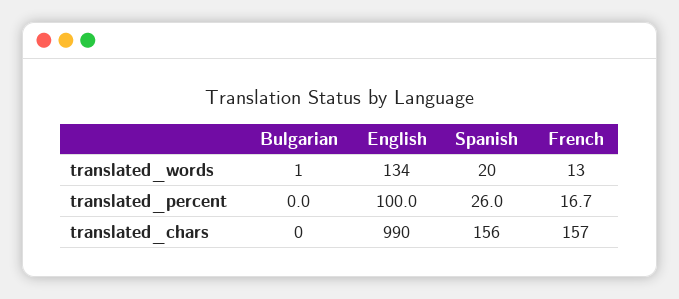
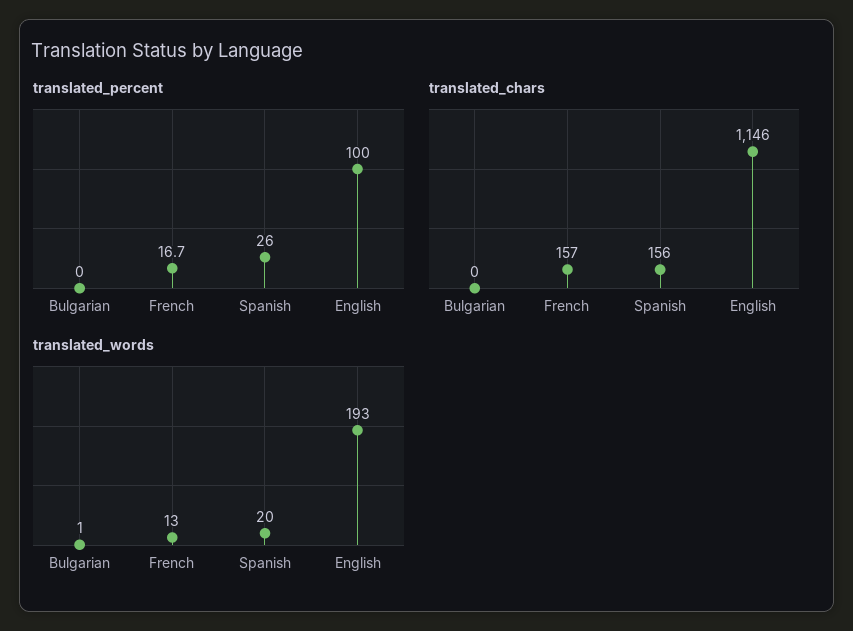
  {
    "translated_words": {
      "Bulgarian": 1,
-     "English": 134,
+     "English": 193,
      "Spanish": 20,
      "French": 13
    },
    "translated_percent": {
      "Bulgarian": 0,
      "English": 100,
      "Spanish": 26,
      "French": 16.7
    },
    "translated_chars": {
      "Bulgarian": 0,
-     "English": 990,
+     "English": 1146,
      "Spanish": 156,
      "French": 157
    }
  }

